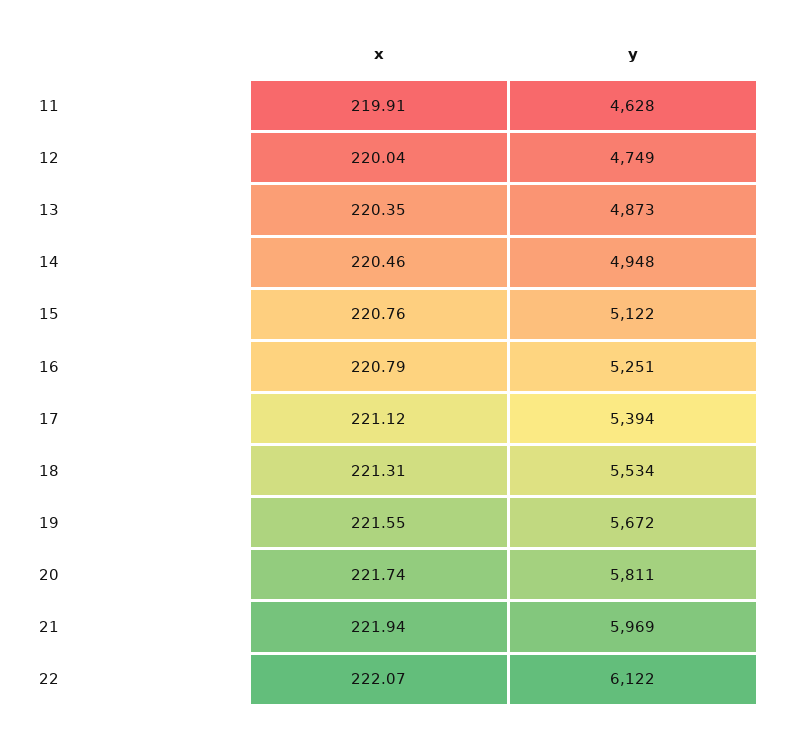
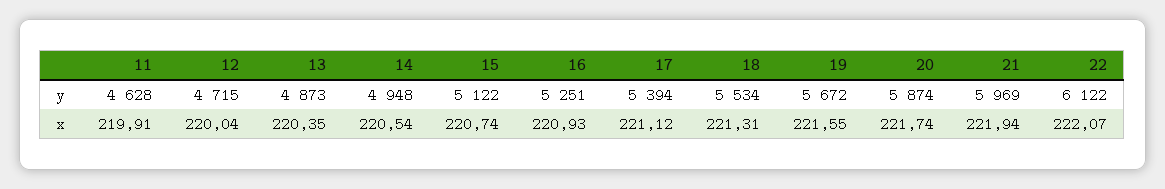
  {
    "x": {
      "11": 219.91,
      "12": 220.04,
      "13": 220.35,
-     "14": 220.46,
+     "14": 220.54,
-     "15": 220.76,
+     "15": 220.74,
-     "16": 220.79,
+     "16": 220.93,
      "17": 221.12,
      "18": 221.31,
      "19": 221.55,
      "20": 221.74,
      "21": 221.94,
      "22": 222.07
    },
    "y": {
      "11": 4628,
-     "12": 4749,
+     "12": 4715,
      "13": 4873,
      "14": 4948,
      "15": 5122,
      "16": 5251,
      "17": 5394,
      "18": 5534,
      "19": 5672,
-     "20": 5811,
+     "20": 5874,
      "21": 5969,
      "22": 6122
    }
  }

